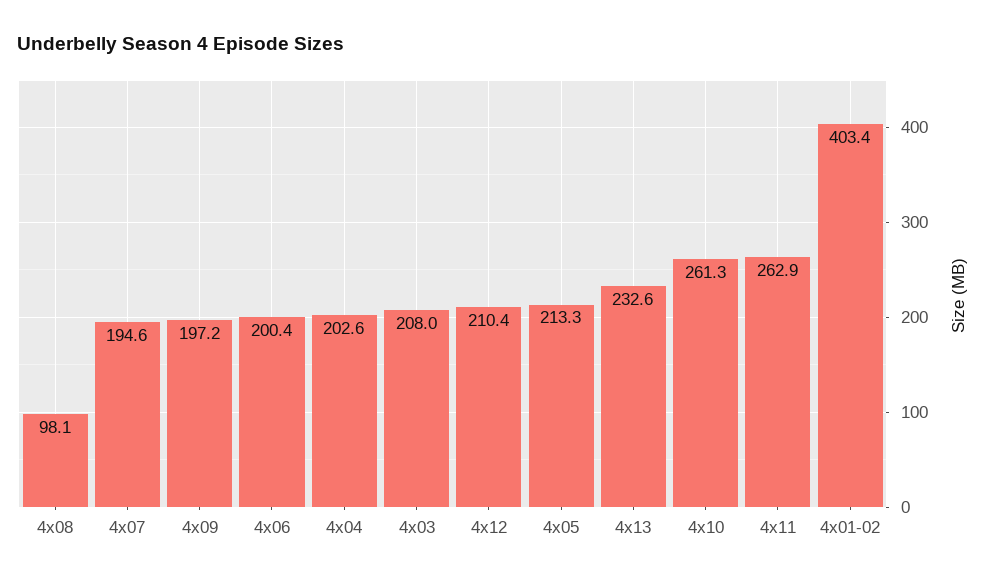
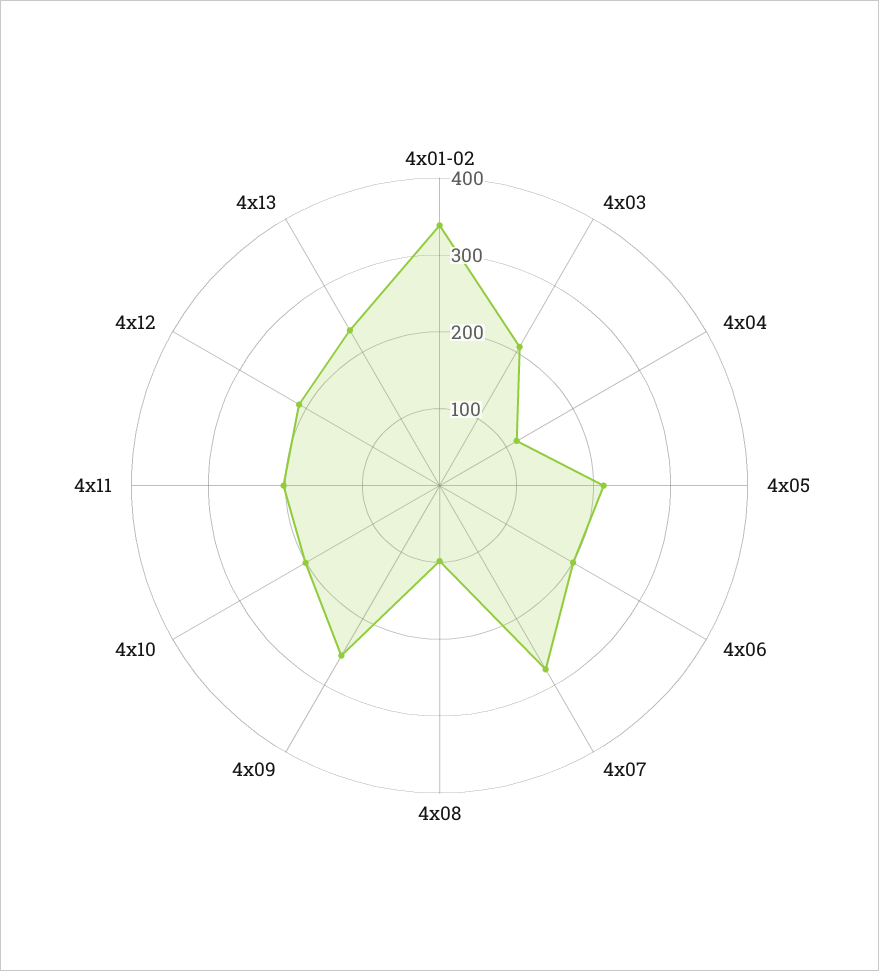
  {
    "4x08": 98.1,
-   "4x07": 194.6,
+   "4x07": 280,
-   "4x09": 197.2,
+   "4x09": 260,
    "4x06": 200.4,
-   "4x04": 202.6,
+   "4x04": 120,
    "4x03": 208,
    "4x12": 210.4,
    "4x05": 213.3,
    "4x13": 232.6,
-   "4x10": 261.3,
+   "4x10": 200,
-   "4x11": 262.9,
+   "4x11": 200,
-   "4x01-02": 403.4
+   "4x01-02": 340
  }

